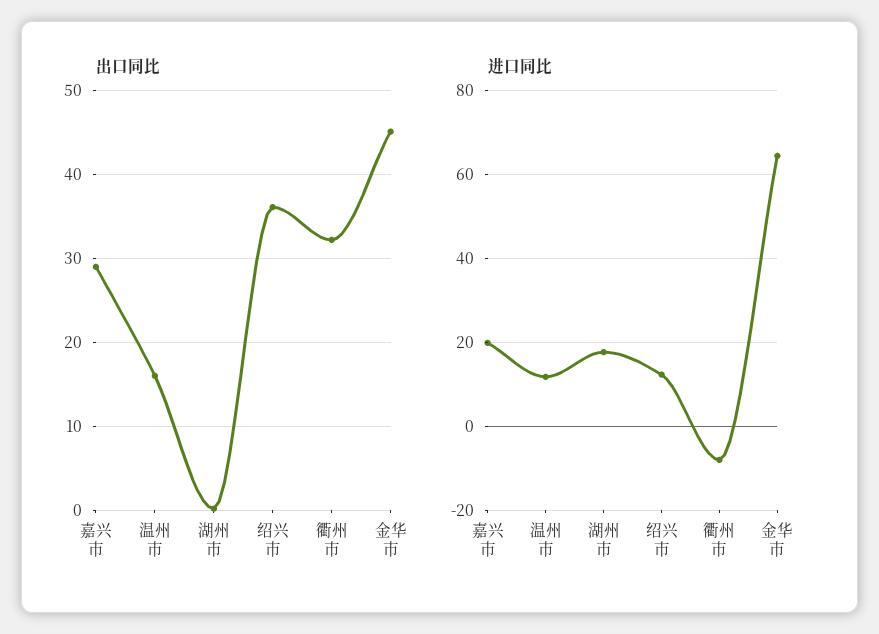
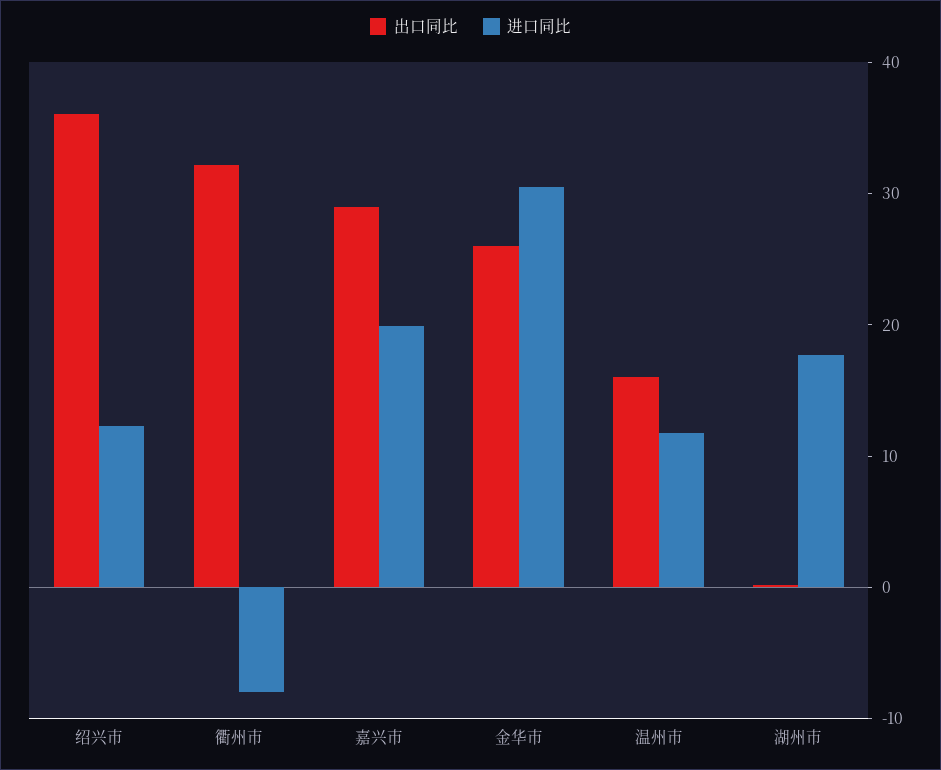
  {
    "出口同比": {
      "嘉兴市": 29,
      "温州市": 16,
      "湖州市": 0,
      "绍兴市": 36,
      "衢州市": 32,
-     "金华市": 45
+     "金华市": 26
    },
    "进口同比": {
      "嘉兴市": 20,
      "温州市": 12,
      "湖州市": 18,
      "绍兴市": 12,
      "衢州市": -8,
-     "金华市": 64
+     "金华市": 30
    }
  }

